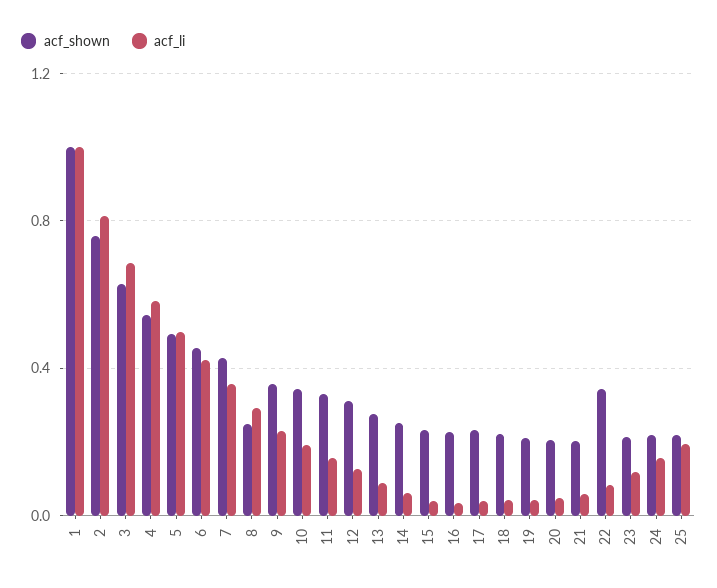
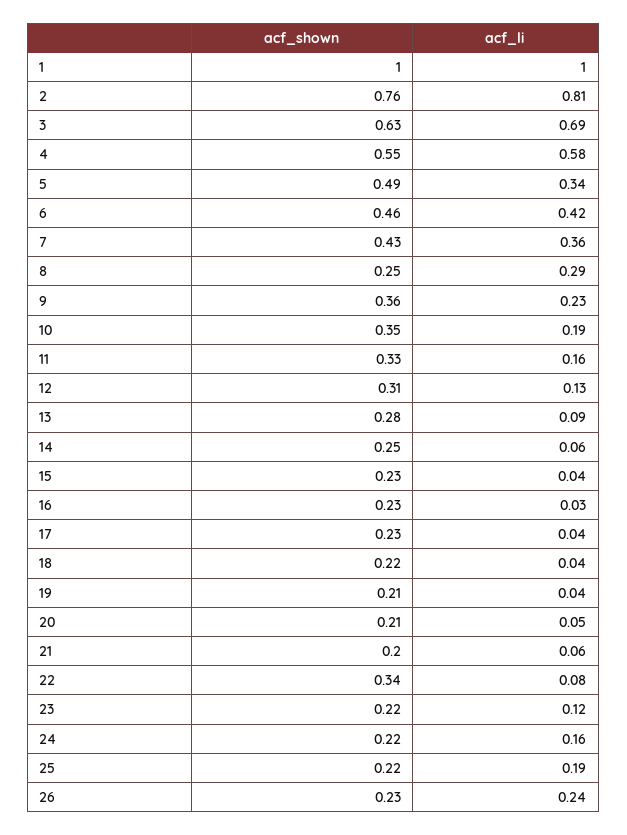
  {
    "acf_shown": {
      "1": 1,
      "2": 0.76,
      "3": 0.63,
      "4": 0.55,
      "5": 0.49,
      "6": 0.46,
      "7": 0.43,
      "8": 0.25,
      "9": 0.36,
      "10": 0.35,
      "11": 0.33,
      "12": 0.31,
      "13": 0.28,
      "14": 0.25,
      "15": 0.23,
      "16": 0.23,
      "17": 0.23,
      "18": 0.22,
      "19": 0.21,
      "20": 0.21,
      "21": 0.2,
      "22": 0.34,
      "23": 0.22,
      "24": 0.22,
-     "25": 0.22
+     "25": 0.22,
+     "26": 0.23
    },
    "acf_li": {
      "1": 1,
      "2": 0.81,
      "3": 0.69,
      "4": 0.58,
-     "5": 0.5,
+     "5": 0.34,
      "6": 0.42,
      "7": 0.36,
      "8": 0.29,
      "9": 0.23,
      "10": 0.19,
      "11": 0.16,
      "12": 0.13,
      "13": 0.09,
      "14": 0.06,
      "15": 0.04,
      "16": 0.03,
      "17": 0.04,
      "18": 0.04,
      "19": 0.04,
      "20": 0.05,
      "21": 0.06,
      "22": 0.08,
      "23": 0.12,
      "24": 0.16,
-     "25": 0.19
+     "25": 0.19,
+     "26": 0.24
    }
  }

